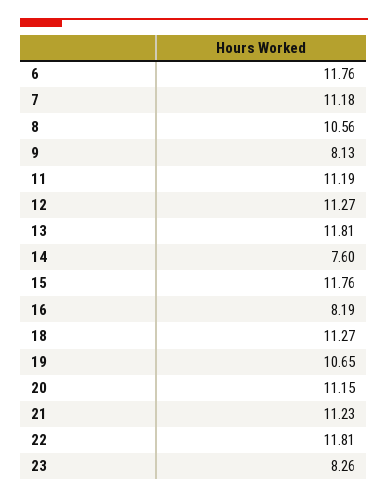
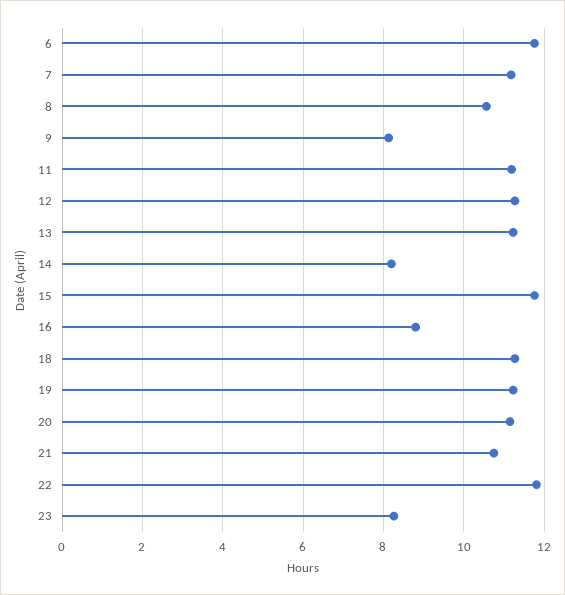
  {
    "6": 11.76,
    "7": 11.18,
    "8": 10.56,
    "9": 8.13,
    "11": 11.19,
    "12": 11.27,
-   "13": 11.81,
+   "13": 11.2,
-   "14": 7.6,
+   "14": 8.2,
    "15": 11.76,
-   "16": 8.19,
+   "16": 8.8,
    "18": 11.27,
-   "19": 10.65,
+   "19": 11.2,
    "20": 11.15,
-   "21": 11.23,
+   "21": 10.8,
    "22": 11.81,
    "23": 8.26
  }

